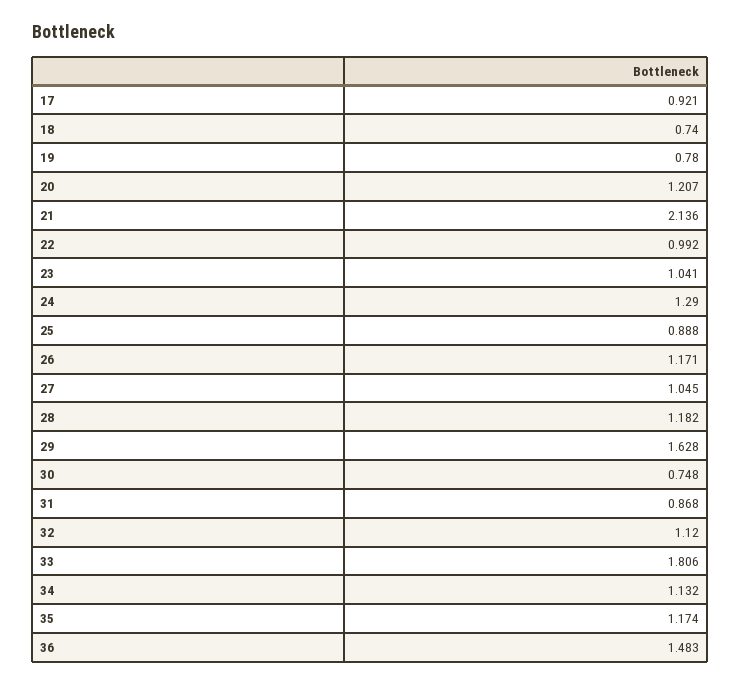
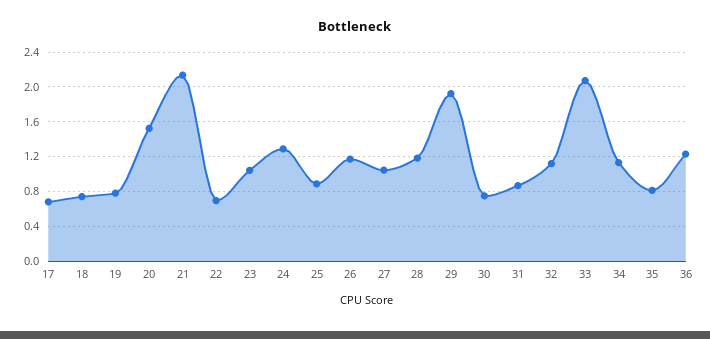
  {
-   "17": 0.921,
+   "17": 0.7,
    "18": 0.74,
    "19": 0.78,
-   "20": 1.207,
+   "20": 1.5,
    "21": 2.136,
-   "22": 0.992,
+   "22": 0.7,
    "23": 1.041,
    "24": 1.29,
    "25": 0.888,
    "26": 1.171,
    "27": 1.045,
    "28": 1.182,
-   "29": 1.628,
+   "29": 1.9,
    "30": 0.748,
    "31": 0.868,
    "32": 1.12,
-   "33": 1.806,
+   "33": 2.1,
    "34": 1.132,
-   "35": 1.174,
+   "35": 0.8,
-   "36": 1.483
+   "36": 1.2
  }

